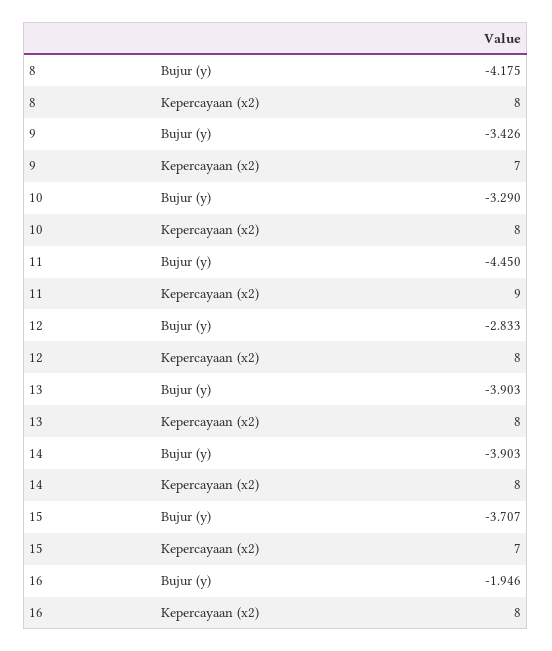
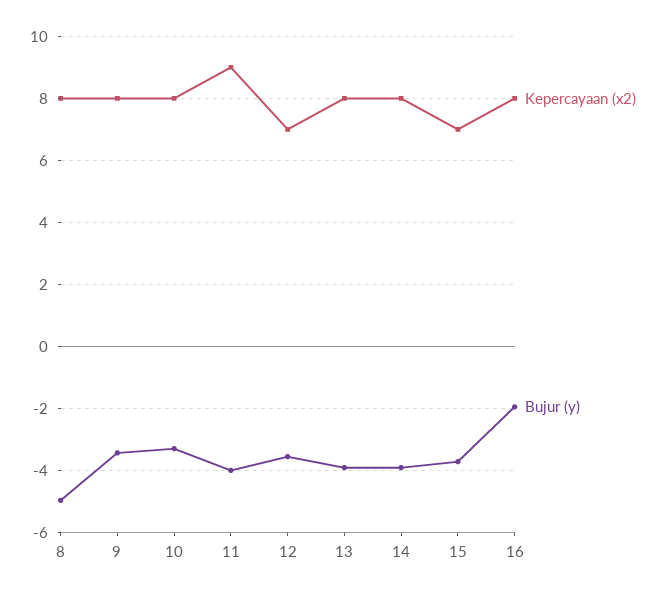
  {
    "Bujur (y)": {
-     "8": -4.175,
+     "8": -5,
      "9": -3.426,
      "10": -3.29,
-     "11": -4.45,
+     "11": -4,
-     "12": -2.833,
+     "12": -3.6,
      "13": -3.903,
      "14": -3.903,
      "15": -3.707,
      "16": -1.946
    },
    "Kepercayaan (x2)": {
      "8": 8,
-     "9": 7,
+     "9": 8,
      "10": 8,
      "11": 9,
-     "12": 8,
+     "12": 7,
      "13": 8,
      "14": 8,
      "15": 7,
      "16": 8
    }
  }

